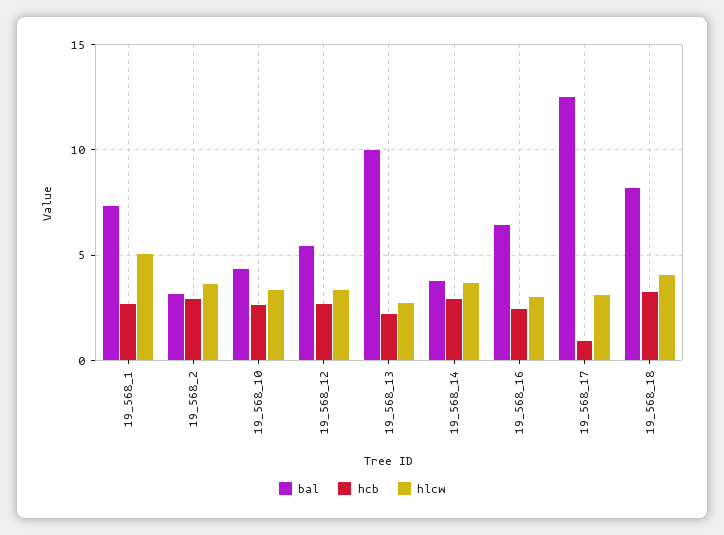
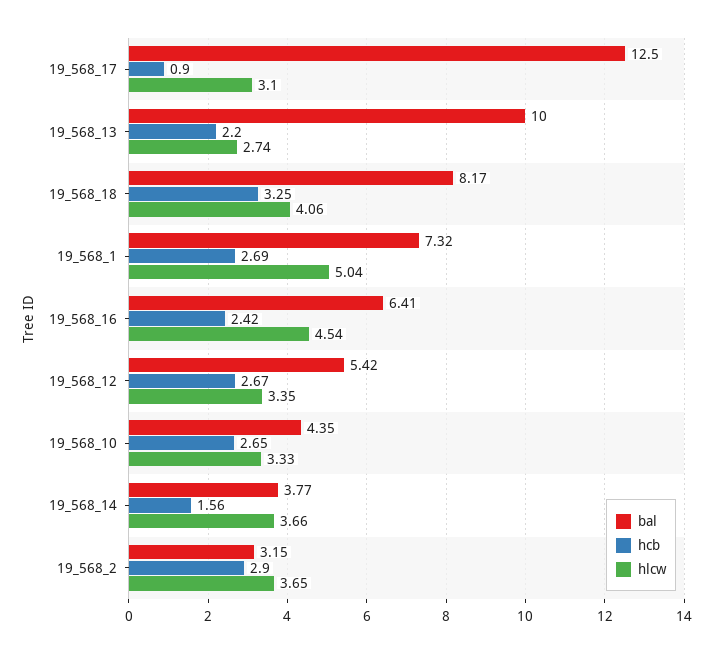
  {
    "bal": {
      "19_568_1": 7.32,
      "19_568_2": 3.15,
      "19_568_10": 4.35,
      "19_568_12": 5.42,
      "19_568_13": 10,
      "19_568_14": 3.77,
      "19_568_16": 6.41,
      "19_568_17": 12.5,
      "19_568_18": 8.17
    },
    "hcb": {
      "19_568_1": 2.69,
      "19_568_2": 2.9,
      "19_568_10": 2.65,
      "19_568_12": 2.67,
      "19_568_13": 2.2,
-     "19_568_14": 3,
+     "19_568_14": 1.56,
      "19_568_16": 2.42,
      "19_568_17": 0.9,
      "19_568_18": 3.25
    },
    "hlcw": {
      "19_568_1": 5.04,
      "19_568_2": 3.65,
      "19_568_10": 3.33,
      "19_568_12": 3.35,
      "19_568_13": 2.74,
      "19_568_14": 3.66,
-     "19_568_16": 3,
+     "19_568_16": 4.54,
      "19_568_17": 3.1,
      "19_568_18": 4.06
    }
  }

